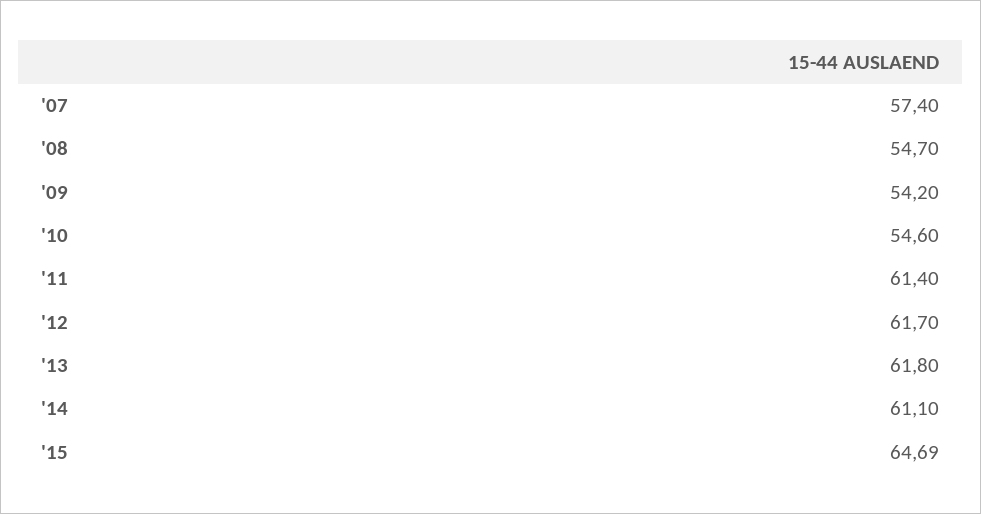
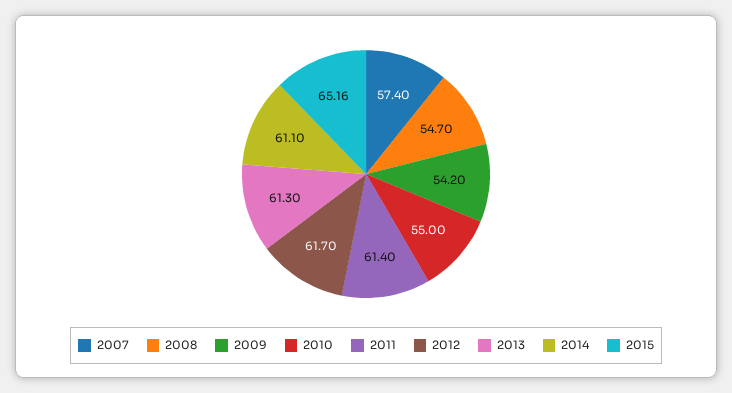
  {
    "'07": 57.4,
    "'08": 54.7,
    "'09": 54.2,
-   "'10": 54.6,
+   "'10": 55,
    "'11": 61.4,
    "'12": 61.7,
-   "'13": 61.8,
+   "'13": 61.3,
    "'14": 61.1,
-   "'15": 64.69
+   "'15": 65.16
  }

